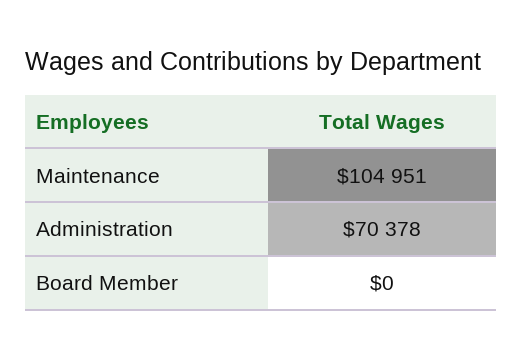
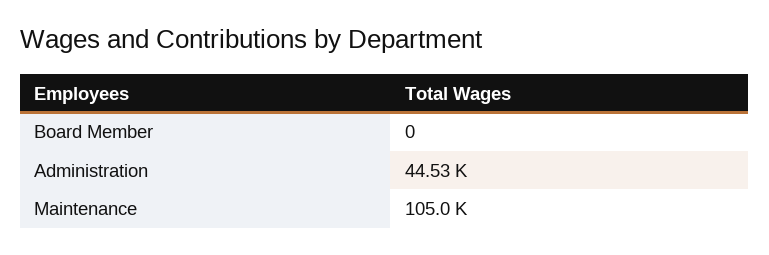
  {
    "Maintenance": 104951,
-   "Administration": 70378,
+   "Administration": 44530,
    "Board Member": 0
  }

